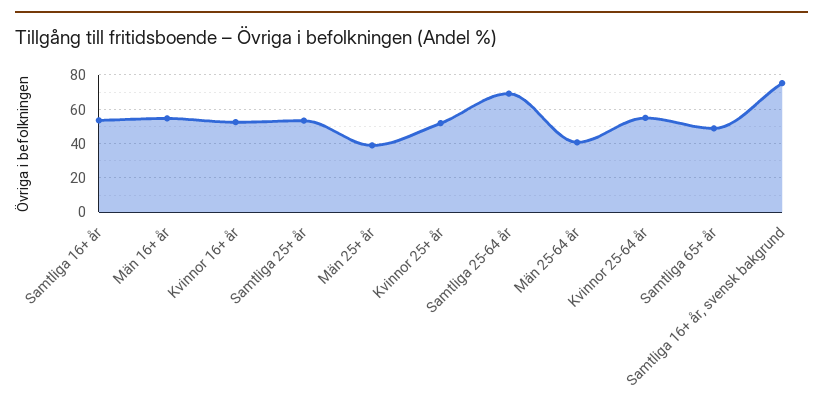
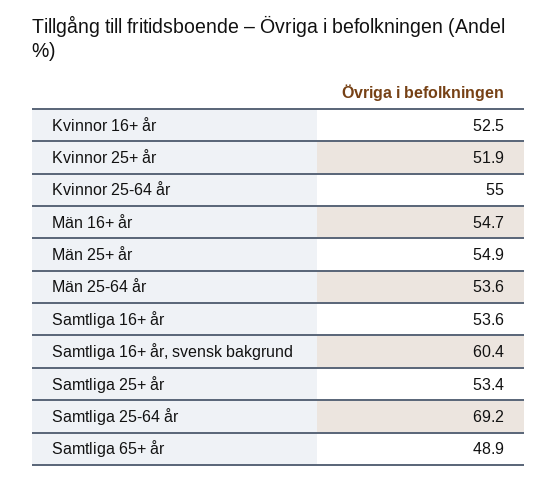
  {
    "Samtliga 16+ år": 53.6,
    "Män 16+ år": 54.7,
    "Kvinnor 16+ år": 52.5,
    "Samtliga 25+ år": 53.4,
-   "Män 25+ år": 40,
+   "Män 25+ år": 54.9,
    "Kvinnor 25+ år": 51.9,
    "Samtliga 25-64 år": 69.2,
-   "Män 25-64 år": 40,
+   "Män 25-64 år": 53.6,
    "Kvinnor 25-64 år": 55,
    "Samtliga 65+ år": 48.9,
-   "Samtliga 16+ år, svensk bakgrund": 75
+   "Samtliga 16+ år, svensk bakgrund": 60.4
  }

